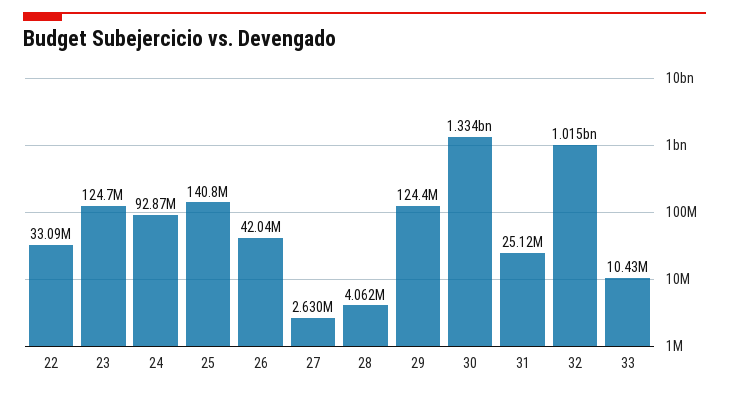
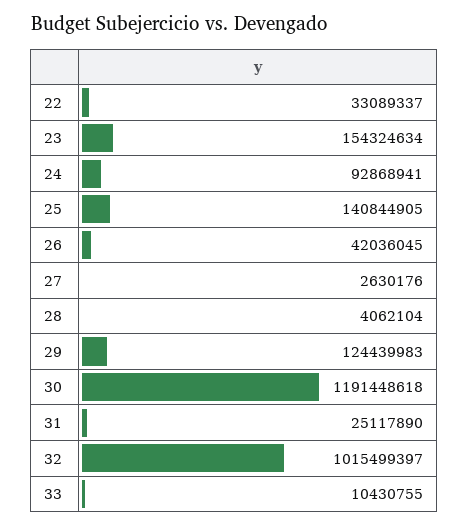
  {
    "22": 33089337,
-   "23": 124700000,
+   "23": 154324634,
    "24": 92868941,
    "25": 140844905,
    "26": 42036045,
    "27": 2630176,
    "28": 4062104,
    "29": 124439983,
-   "30": 1334000000,
+   "30": 1191448618,
    "31": 25117890,
    "32": 1015499397,
    "33": 10430755
  }

